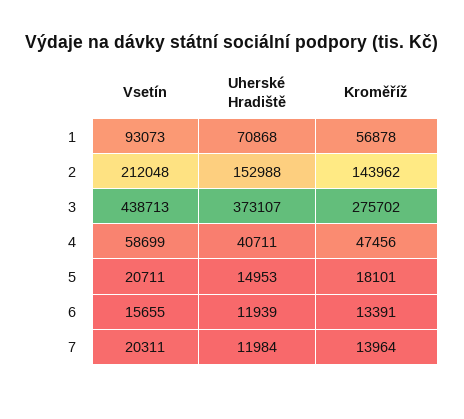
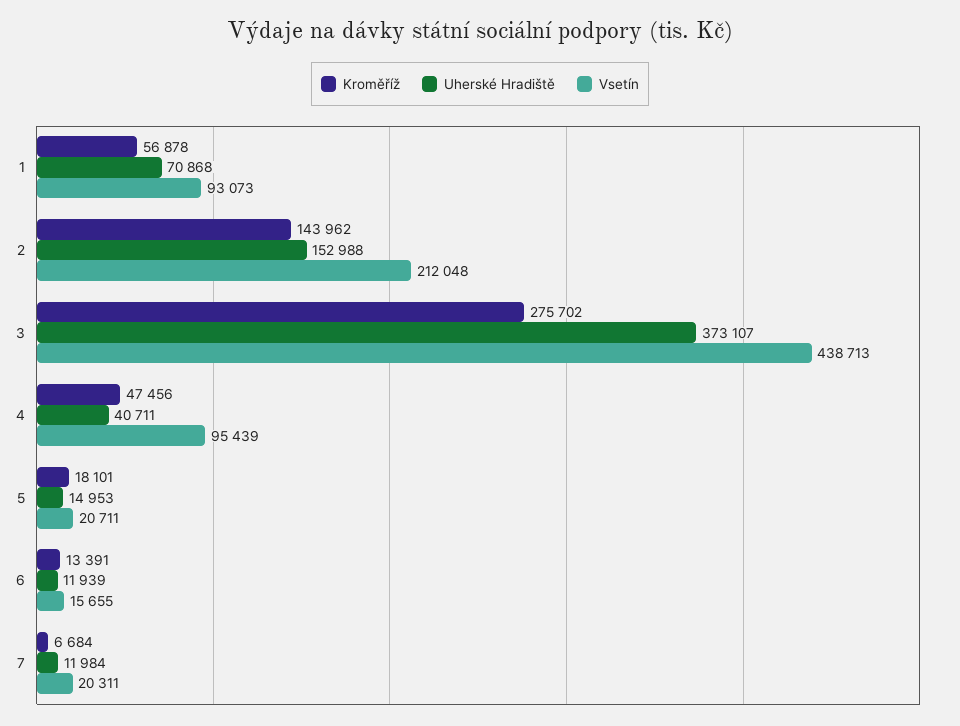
  {
    "Vsetín": {
      "1": 93073,
      "2": 212048,
      "3": 438713,
-     "4": 58699,
+     "4": 95439,
      "5": 20711,
      "6": 15655,
      "7": 20311
    },
    "Uherské Hradiště": {
      "1": 70868,
      "2": 152988,
      "3": 373107,
      "4": 40711,
      "5": 14953,
      "6": 11939,
      "7": 11984
    },
    "Kroměříž": {
      "1": 56878,
      "2": 143962,
      "3": 275702,
      "4": 47456,
      "5": 18101,
      "6": 13391,
-     "7": 13964
+     "7": 6684
    }
  }

